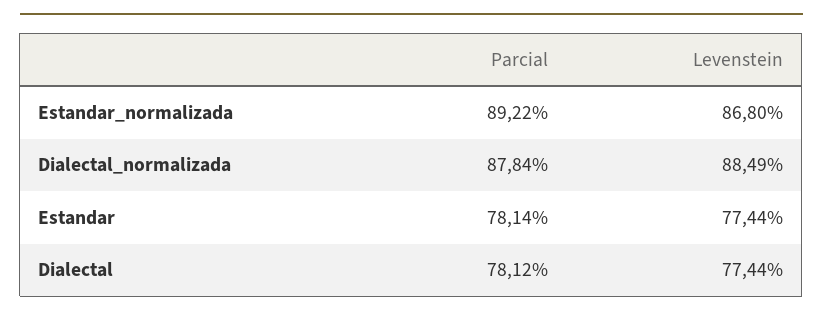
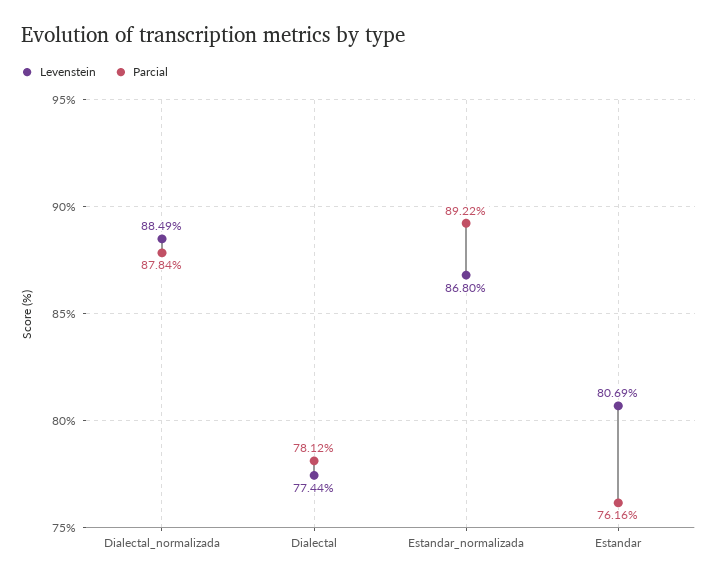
  {
    "Parcial": {
      "Estandar_normalizada": 89.22,
      "Dialectal_normalizada": 87.84,
-     "Estandar": 78.14,
+     "Estandar": 76.16,
      "Dialectal": 78.12
    },
    "Levenstein": {
      "Estandar_normalizada": 86.8,
      "Dialectal_normalizada": 88.49,
-     "Estandar": 77.44,
+     "Estandar": 80.69,
      "Dialectal": 77.44
    }
  }

